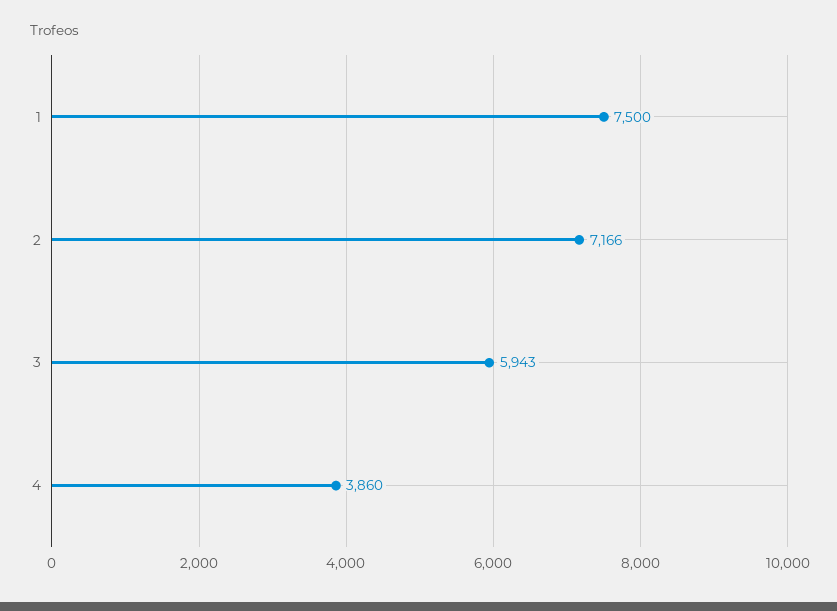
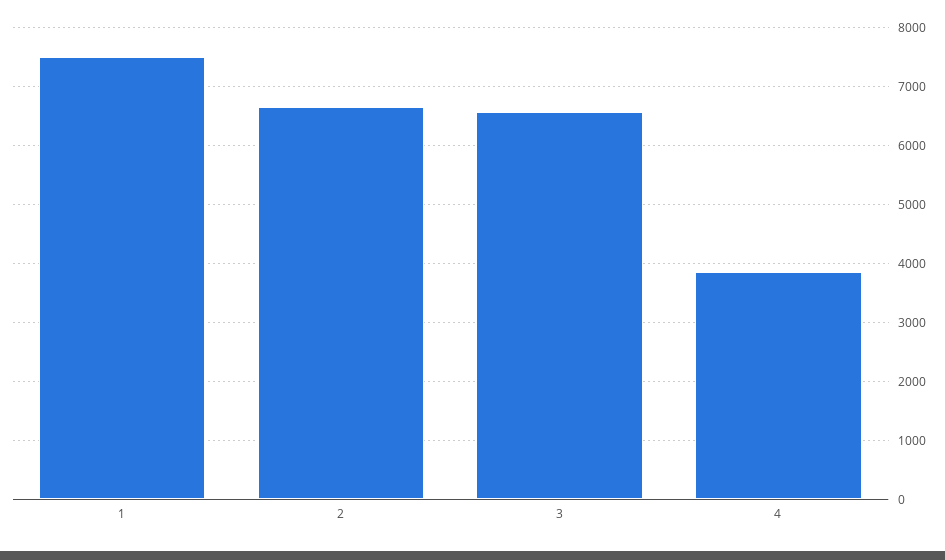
  {
    "1": 7500,
-   "2": 7166,
+   "2": 6600,
-   "3": 5943,
+   "3": 6600,
    "4": 3860
  }

